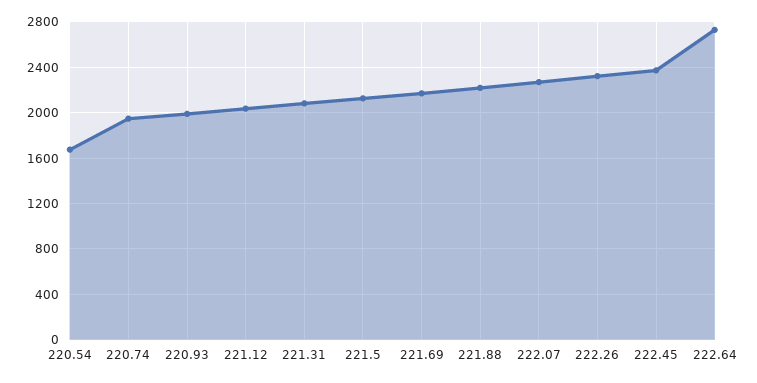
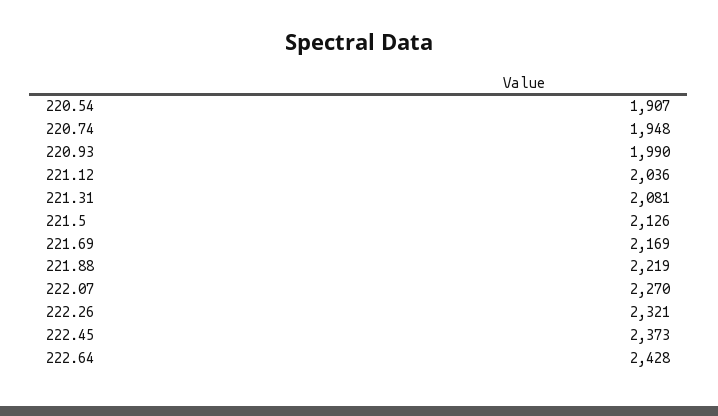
  {
-   "220.54": 1700,
+   "220.54": 1907,
    "220.74": 1948,
    "220.93": 1990,
    "221.12": 2036,
    "221.31": 2081,
    "221.5": 2126,
    "221.69": 2169,
    "221.88": 2219,
    "222.07": 2270,
    "222.26": 2321,
    "222.45": 2373,
-   "222.64": 2700
+   "222.64": 2428
  }

